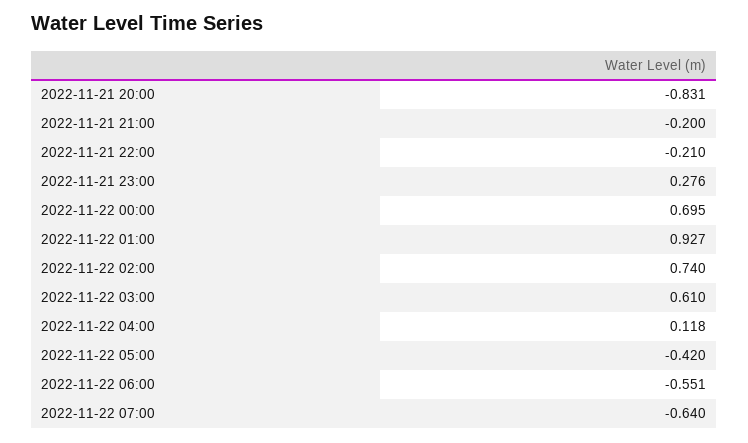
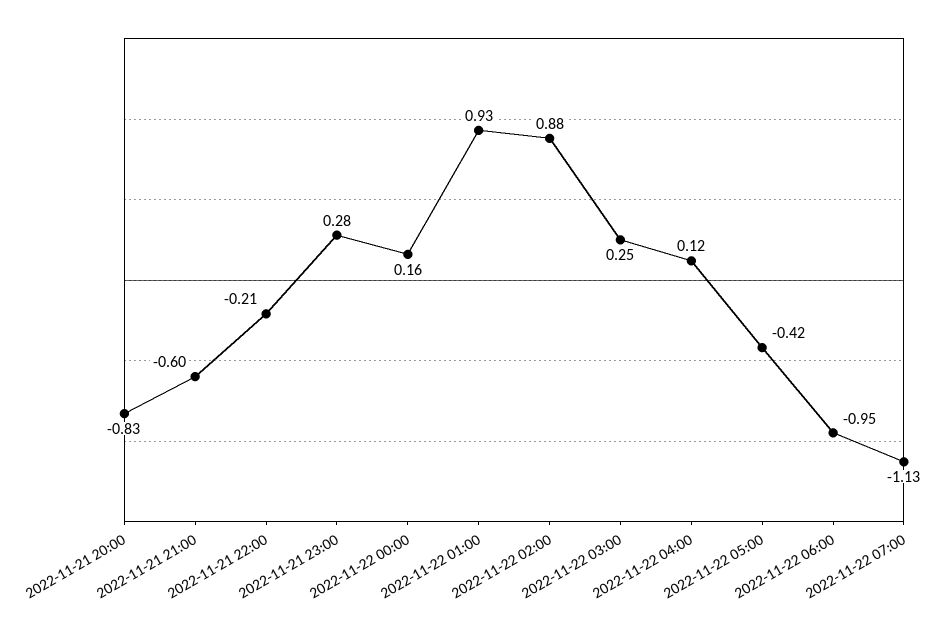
  {
    "2022-11-21 20:00": -0.831,
-   "2022-11-21 21:00": -0.2,
+   "2022-11-21 21:00": -0.6,
    "2022-11-21 22:00": -0.21,
    "2022-11-21 23:00": 0.276,
-   "2022-11-22 00:00": 0.695,
+   "2022-11-22 00:00": 0.16,
    "2022-11-22 01:00": 0.927,
-   "2022-11-22 02:00": 0.74,
+   "2022-11-22 02:00": 0.88,
-   "2022-11-22 03:00": 0.61,
+   "2022-11-22 03:00": 0.25,
    "2022-11-22 04:00": 0.118,
    "2022-11-22 05:00": -0.42,
-   "2022-11-22 06:00": -0.551,
+   "2022-11-22 06:00": -0.95,
-   "2022-11-22 07:00": -0.64
+   "2022-11-22 07:00": -1.13
  }

